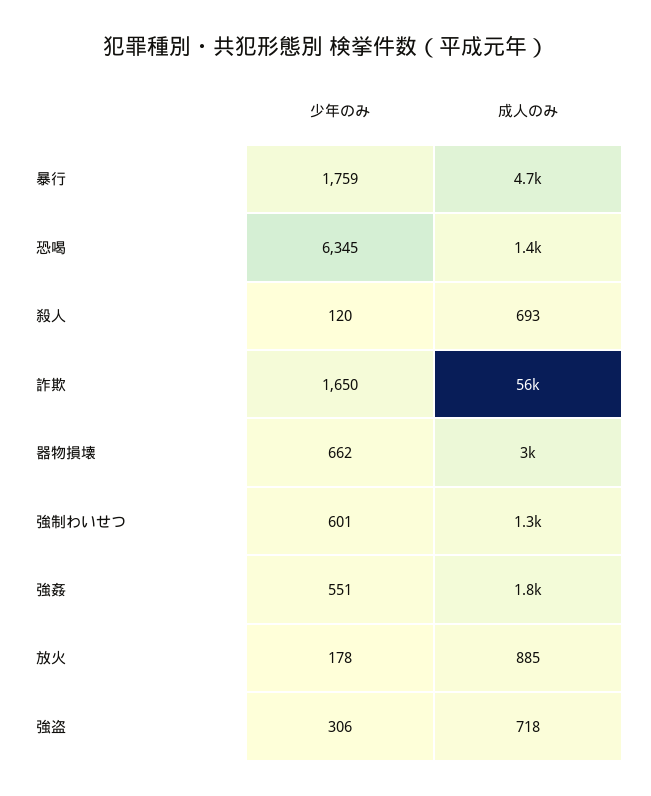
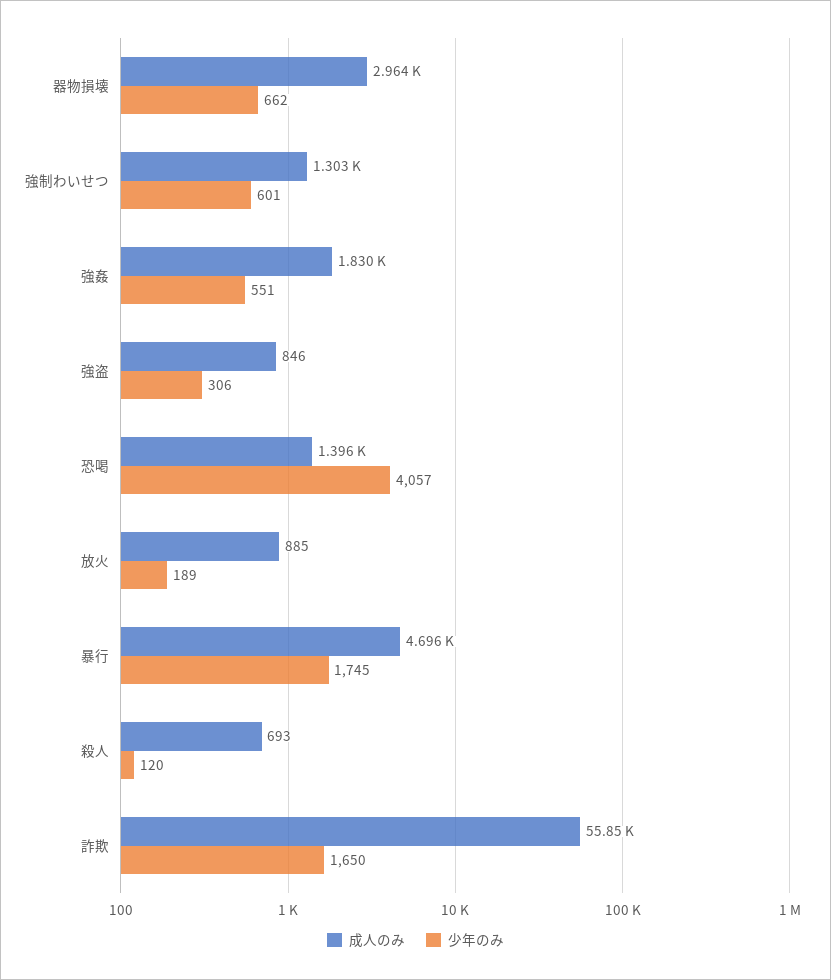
  {
    "少年のみ": {
-     "暴行": 1759,
+     "暴行": 1745,
-     "恐喝": 6345,
+     "恐喝": 4057,
      "殺人": 120,
      "詐欺": 1650,
      "器物損壊": 662,
      "強制わいせつ": 601,
      "強姦": 551,
-     "放火": 178,
+     "放火": 189,
      "強盗": 306
    },
    "成人のみ": {
      "暴行": 4696,
      "恐喝": 1396,
      "殺人": 693,
      "詐欺": 55850,
      "器物損壊": 2964,
      "強制わいせつ": 1303,
      "強姦": 1830,
      "放火": 885,
-     "強盗": 718
+     "強盗": 846
    }
  }

